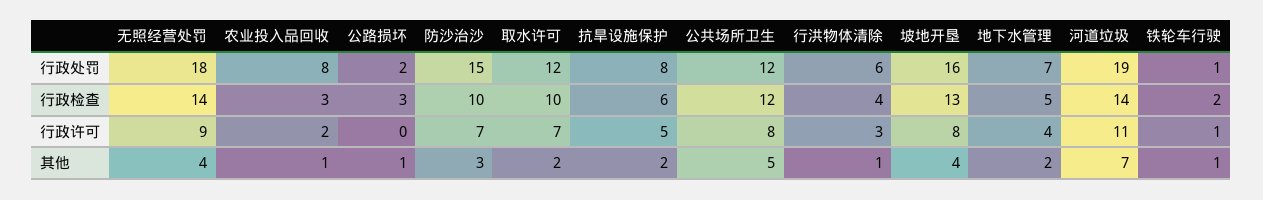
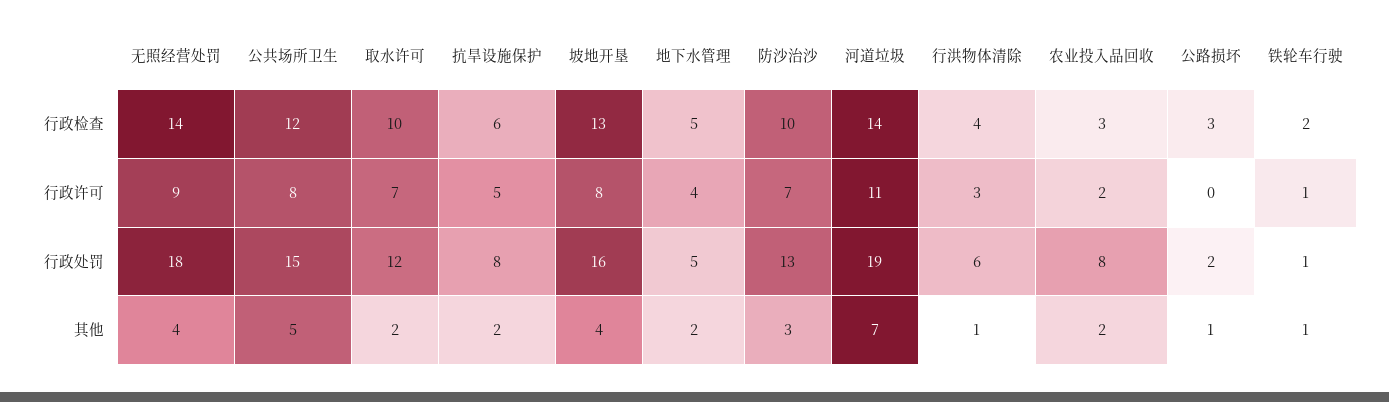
  {
    "无照经营处罚": {
      "行政处罚": 18,
      "行政检查": 14,
      "行政许可": 9,
      "其他": 4
    },
    "农业投入品回收": {
      "行政处罚": 8,
      "行政检查": 3,
      "行政许可": 2,
-     "其他": 1
+     "其他": 2
    },
    "公路损坏": {
      "行政处罚": 2,
      "行政检查": 3,
      "行政许可": 0,
      "其他": 1
    },
    "防沙治沙": {
-     "行政处罚": 15,
+     "行政处罚": 13,
      "行政检查": 10,
      "行政许可": 7,
      "其他": 3
    },
    "取水许可": {
      "行政处罚": 12,
      "行政检查": 10,
      "行政许可": 7,
      "其他": 2
    },
    "抗旱设施保护": {
      "行政处罚": 8,
      "行政检查": 6,
      "行政许可": 5,
      "其他": 2
    },
    "公共场所卫生": {
-     "行政处罚": 12,
+     "行政处罚": 15,
      "行政检查": 12,
      "行政许可": 8,
      "其他": 5
    },
    "行洪物体清除": {
      "行政处罚": 6,
      "行政检查": 4,
      "行政许可": 3,
      "其他": 1
    },
    "坡地开垦": {
      "行政处罚": 16,
      "行政检查": 13,
      "行政许可": 8,
      "其他": 4
    },
    "地下水管理": {
-     "行政处罚": 7,
+     "行政处罚": 5,
      "行政检查": 5,
      "行政许可": 4,
      "其他": 2
    },
    "河道垃圾": {
      "行政处罚": 19,
      "行政检查": 14,
      "行政许可": 11,
      "其他": 7
    },
    "铁轮车行驶": {
      "行政处罚": 1,
      "行政检查": 2,
      "行政许可": 1,
      "其他": 1
    }
  }

